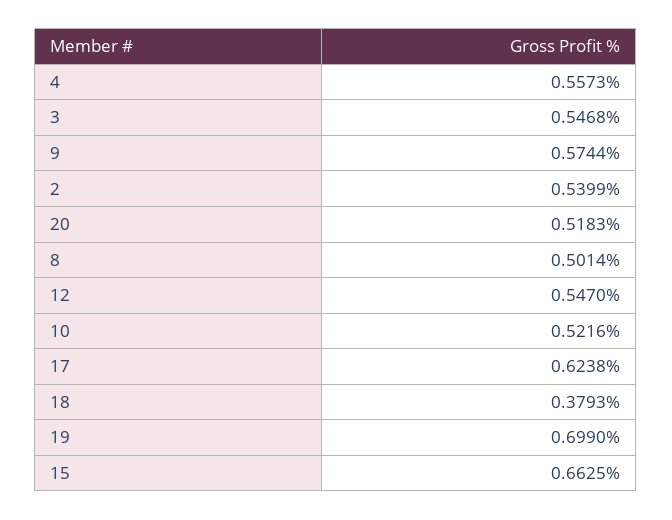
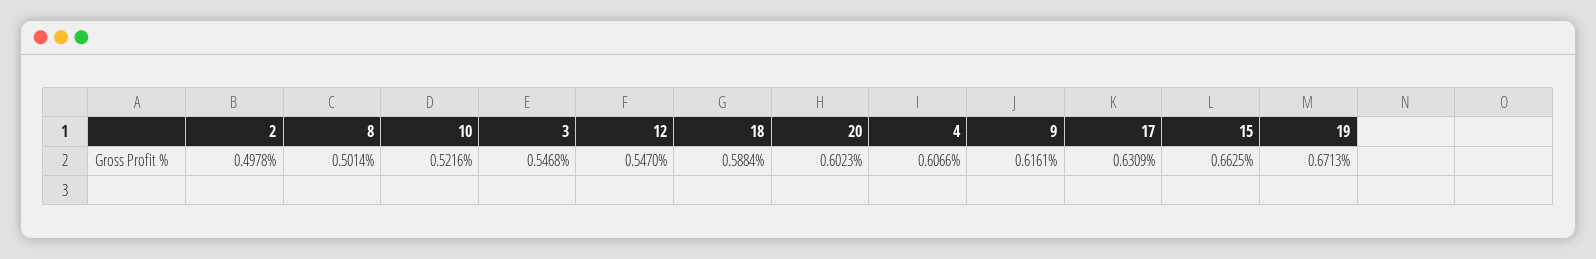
  {
-   "4": 0.5573,
+   "4": 0.6066,
    "3": 0.5468,
-   "9": 0.5744,
+   "9": 0.6161,
-   "2": 0.5399,
+   "2": 0.4978,
-   "20": 0.5183,
+   "20": 0.6023,
    "8": 0.5014,
    "12": 0.547,
    "10": 0.5216,
-   "17": 0.6238,
+   "17": 0.6309,
-   "18": 0.3793,
+   "18": 0.5884,
-   "19": 0.699,
+   "19": 0.6713,
    "15": 0.6625
  }

